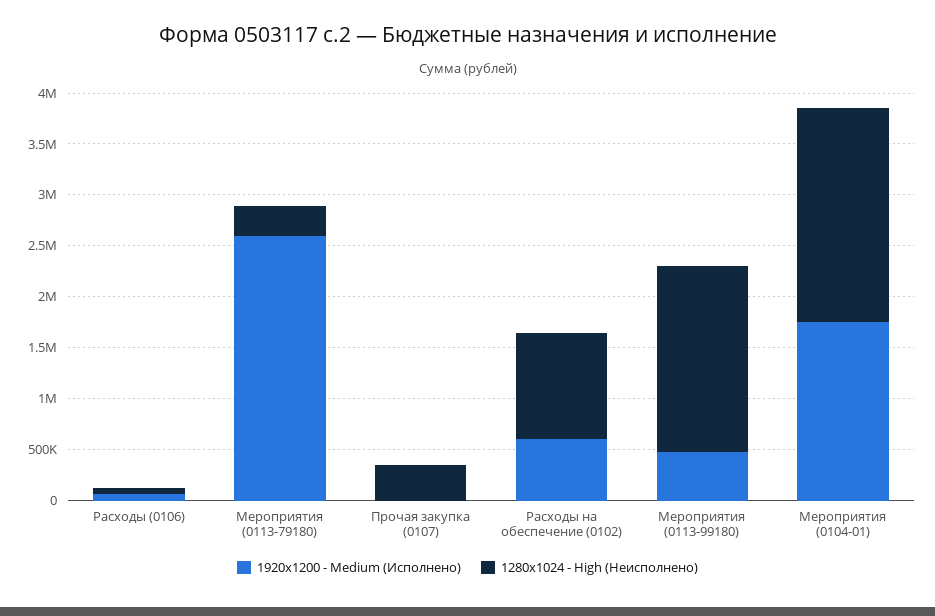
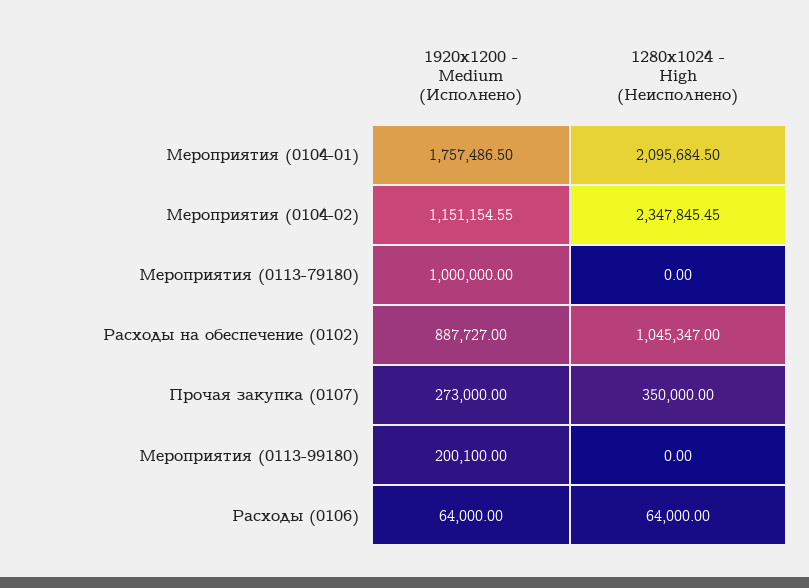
  {
    "1920x1200 - Medium (Исполнено)": {
      "Расходы (0106)": 64000,
-     "Мероприятия (0113-79180)": 2600000,
+     "Мероприятия (0113-79180)": 1000000,
-     "Прочая закупка (0107)": 0,
+     "Прочая закупка (0107)": 273000,
-     "Расходы на обеспечение (0102)": 600000,
+     "Расходы на обеспечение (0102)": 887727,
-     "Мероприятия (0113-99180)": 500000,
+     "Мероприятия (0113-99180)": 200100,
-     "Мероприятия (0104-01)": 1757486.5
+     "Мероприятия (0104-01)": 1757486.5,
+     "Мероприятия (0104-02)": 1151154.55
    },
    "1280x1024 - High (Неисполнено)": {
      "Расходы (0106)": 64000,
-     "Мероприятия (0113-79180)": 300000,
+     "Мероприятия (0113-79180)": 0,
      "Прочая закупка (0107)": 350000,
      "Расходы на обеспечение (0102)": 1045347,
-     "Мероприятия (0113-99180)": 1800000,
+     "Мероприятия (0113-99180)": 0,
-     "Мероприятия (0104-01)": 2095684.5
+     "Мероприятия (0104-01)": 2095684.5,
+     "Мероприятия (0104-02)": 2347845.45
    }
  }

